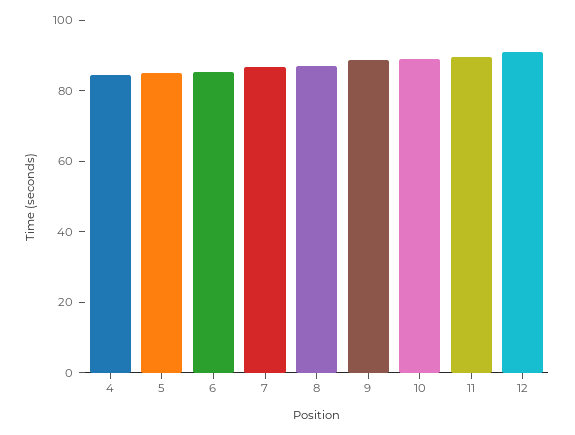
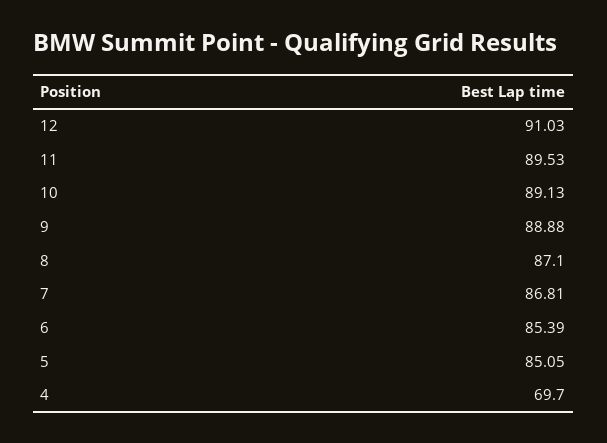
  {
-   "4": 85,
+   "4": 69.7,
    "5": 85.05,
    "6": 85.39,
    "7": 86.81,
    "8": 87.1,
    "9": 88.88,
    "10": 89.13,
    "11": 89.53,
    "12": 91.03
  }

